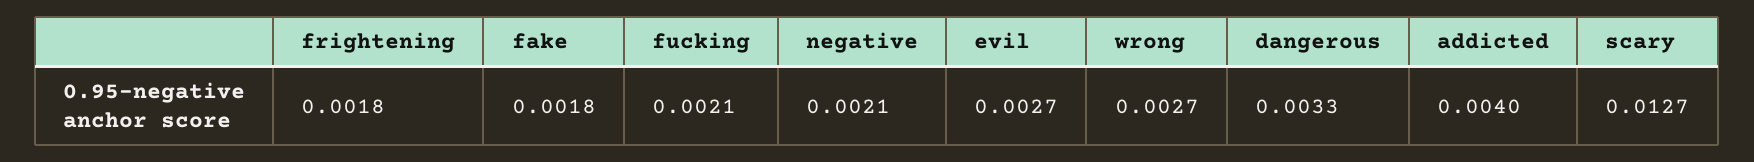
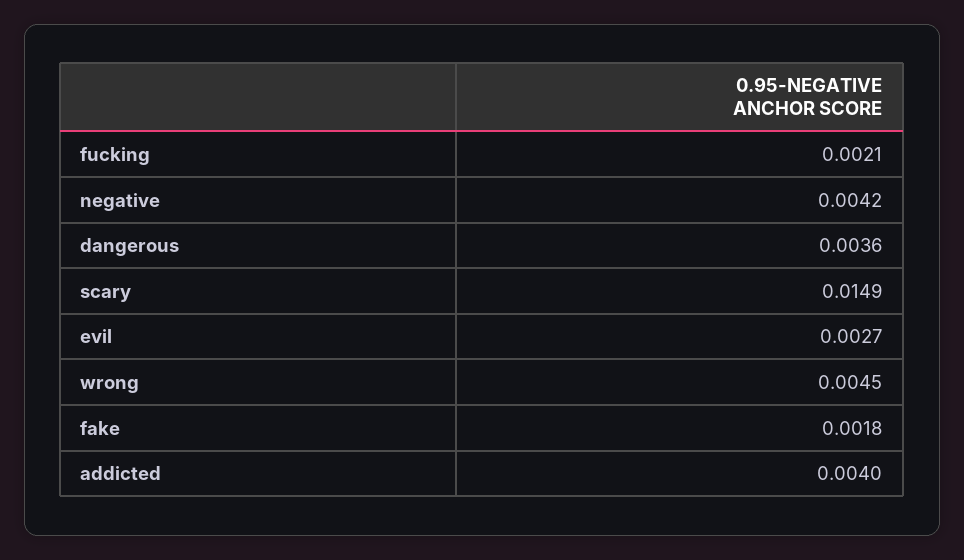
  {
-   "frightening": 0.0018,
    "fake": 0.0018,
    "fucking": 0.0021,
-   "negative": 0.0021,
+   "negative": 0.0042,
    "evil": 0.0027,
-   "wrong": 0.0027,
+   "wrong": 0.0045,
-   "dangerous": 0.0033,
+   "dangerous": 0.0036,
    "addicted": 0.004,
-   "scary": 0.0127
+   "scary": 0.0149
  }

